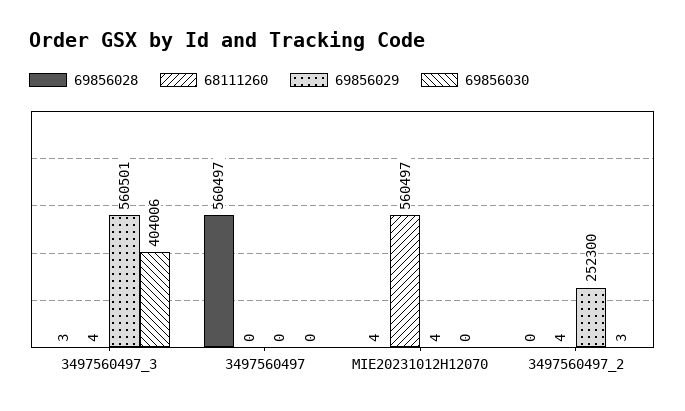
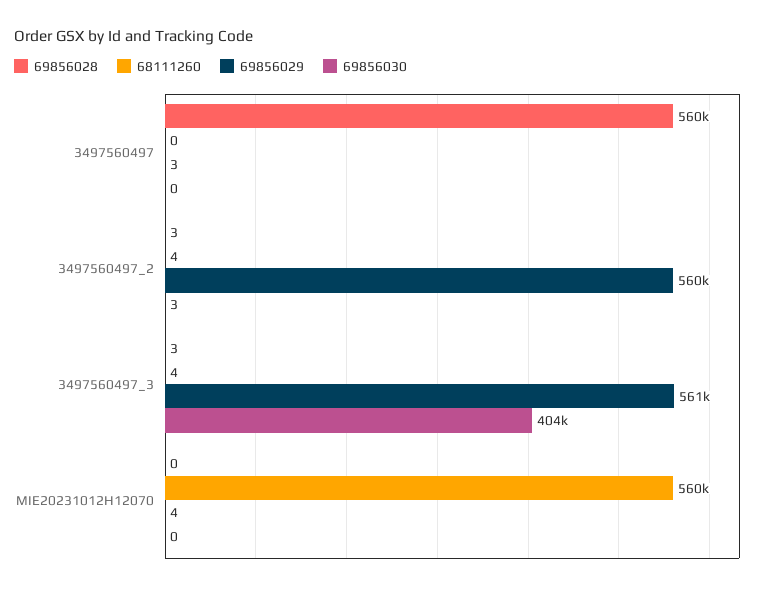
  {
    "69856028": {
      "3497560497_3": 3,
      "3497560497": 560497,
-     "MIE20231012H12070": 4,
+     "MIE20231012H12070": 0,
-     "3497560497_2": 0
+     "3497560497_2": 3
    },
    "68111260": {
      "3497560497_3": 4,
      "3497560497": 0,
      "MIE20231012H12070": 560497,
      "3497560497_2": 4
    },
    "69856029": {
      "3497560497_3": 560501,
-     "3497560497": 0,
+     "3497560497": 3,
      "MIE20231012H12070": 4,
-     "3497560497_2": 252300
+     "3497560497_2": 560000
    },
    "69856030": {
      "3497560497_3": 404006,
      "3497560497": 0,
      "MIE20231012H12070": 0,
      "3497560497_2": 3
    }
  }

